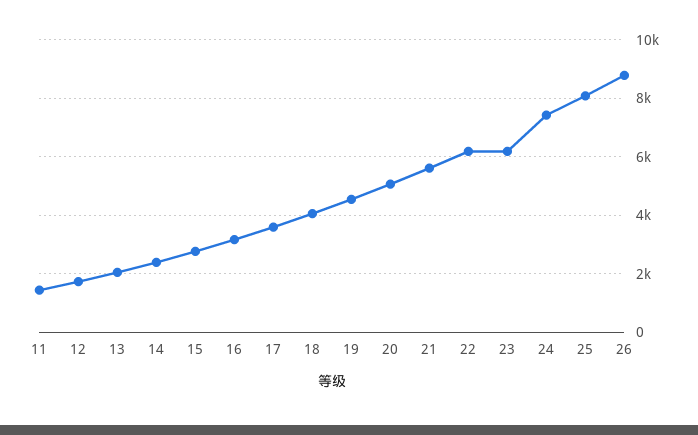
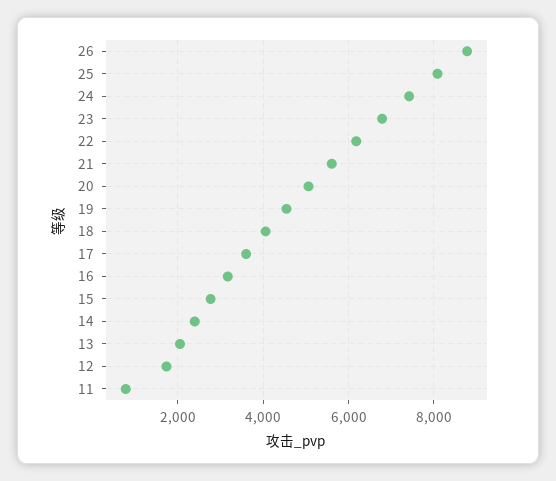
  {
-   "11": 1500,
+   "11": 800,
    "12": 1800,
    "13": 2000,
    "14": 2400,
    "15": 2800,
    "16": 3200,
    "17": 3600,
    "18": 4000,
    "19": 4600,
    "20": 5000,
    "21": 5600,
    "22": 6200,
-   "23": 6250,
+   "23": 6800,
    "24": 7400,
    "25": 8000,
    "26": 8800
  }

